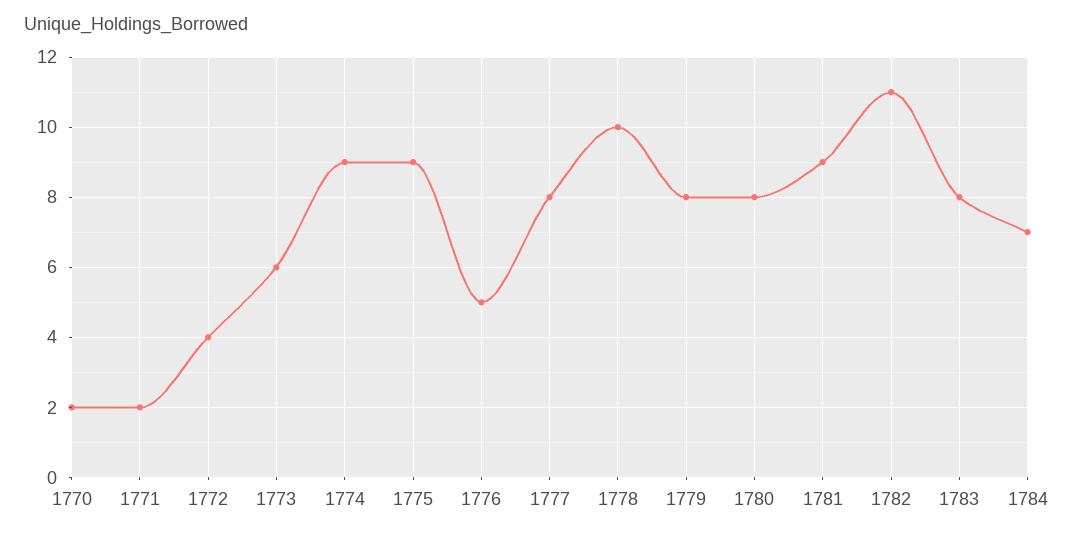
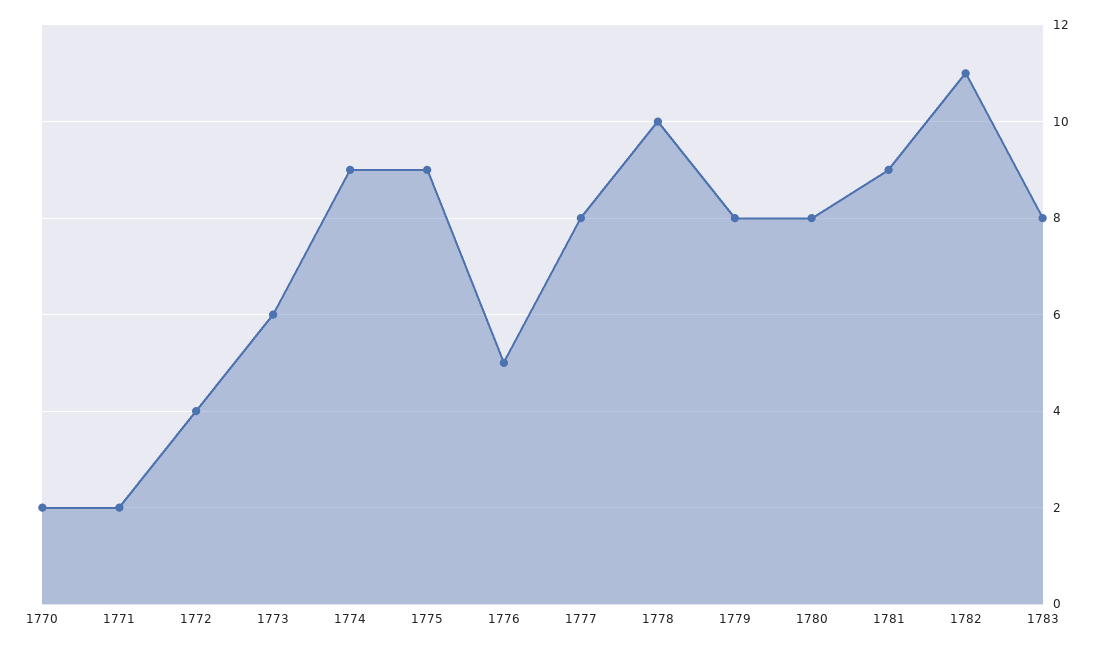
  {
    "1770": 2,
    "1771": 2,
    "1772": 4,
    "1773": 6,
    "1774": 9,
    "1775": 9,
    "1776": 5,
    "1777": 8,
    "1778": 10,
    "1779": 8,
    "1780": 8,
    "1781": 9,
    "1782": 11,
-   "1783": 8,
+   "1783": 8
-   "1784": 7
  }

